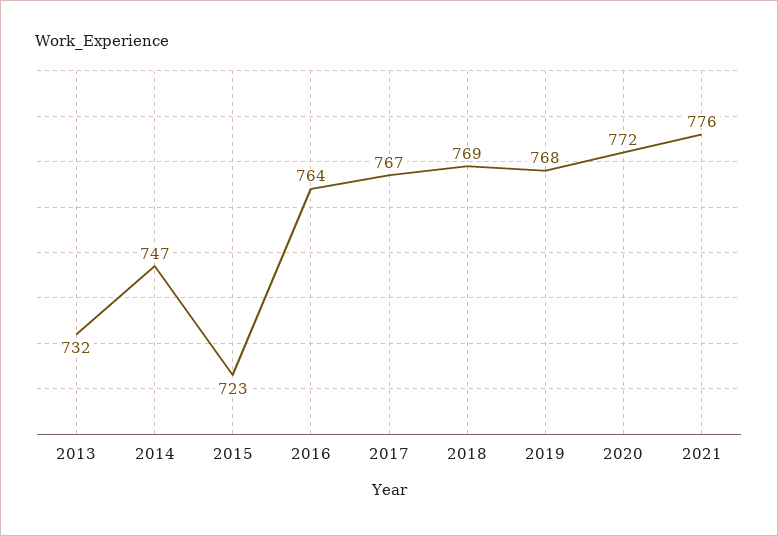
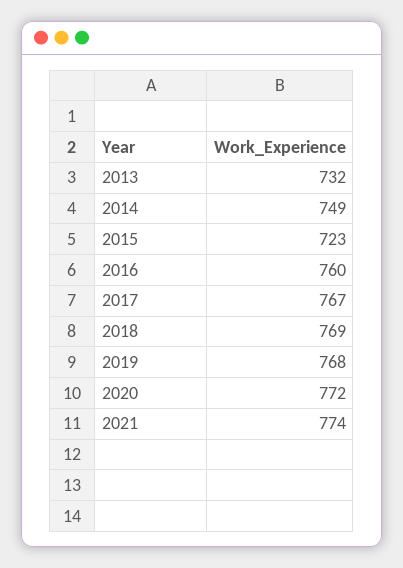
  {
    "2013": 732,
-   "2014": 747,
+   "2014": 749,
    "2015": 723,
-   "2016": 764,
+   "2016": 760,
    "2017": 767,
    "2018": 769,
    "2019": 768,
    "2020": 772,
-   "2021": 776
+   "2021": 774
  }

